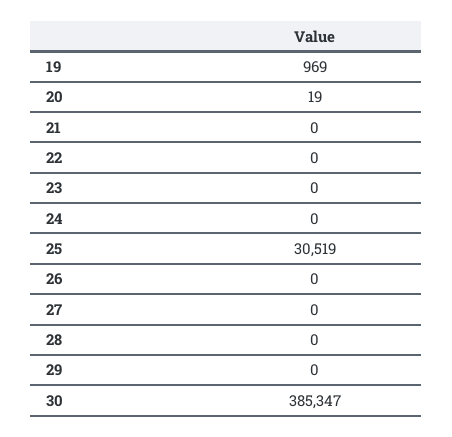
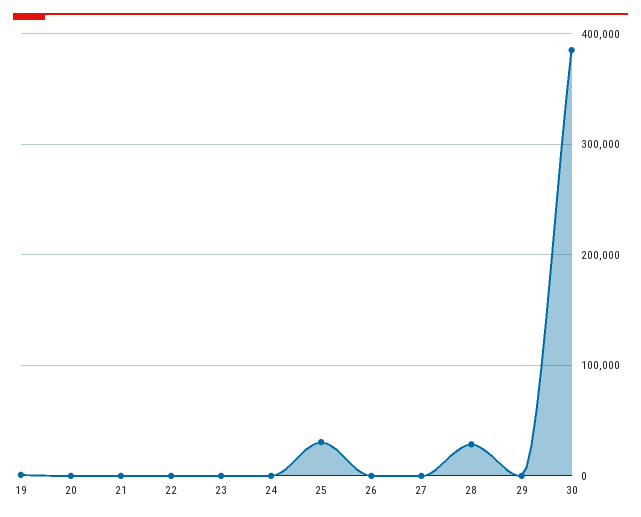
  {
    "19": 969,
    "20": 19,
    "21": 0,
    "22": 0,
    "23": 0,
    "24": 0,
    "25": 30519,
    "26": 0,
    "27": 0,
-   "28": 0,
+   "28": 30000,
    "29": 0,
    "30": 385347
  }

